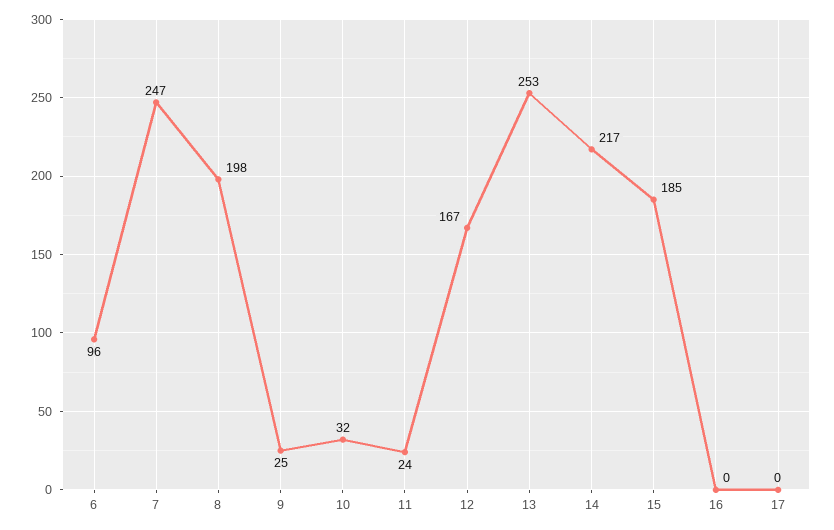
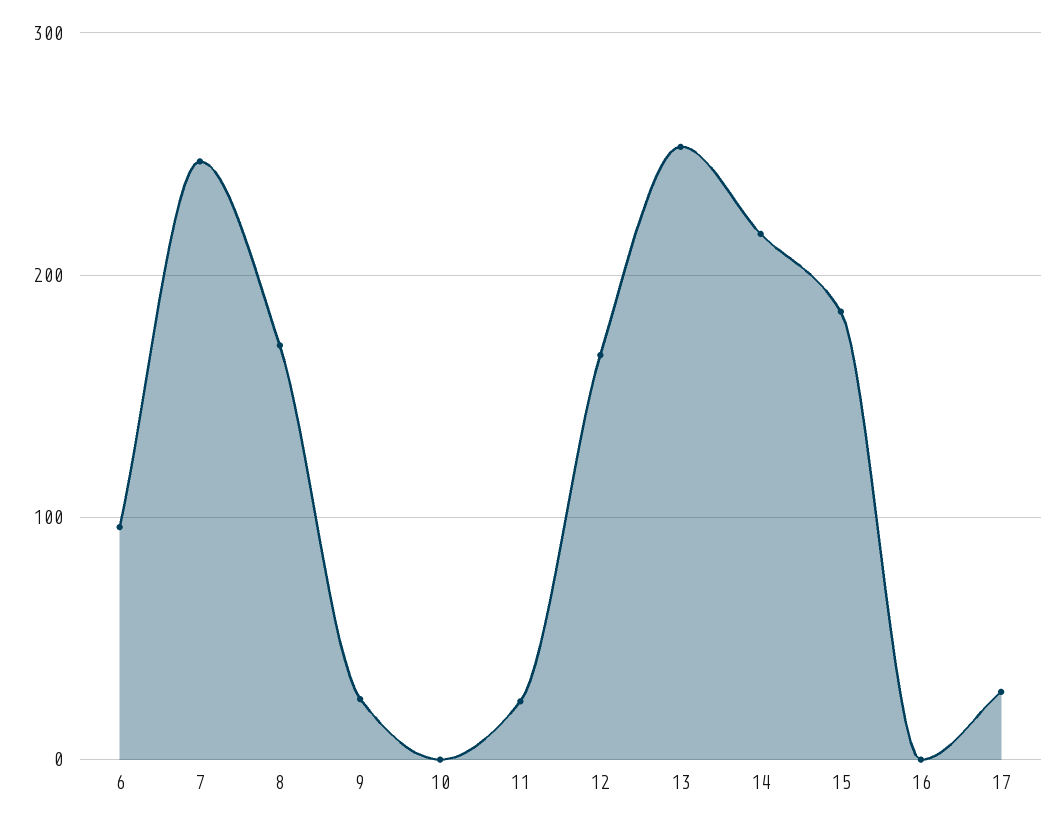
  {
    "6": 96,
    "7": 247,
-   "8": 198,
+   "8": 170,
    "9": 25,
-   "10": 32,
+   "10": 0,
    "11": 24,
    "12": 167,
    "13": 253,
    "14": 217,
    "15": 185,
    "16": 0,
-   "17": 0
+   "17": 30
  }

